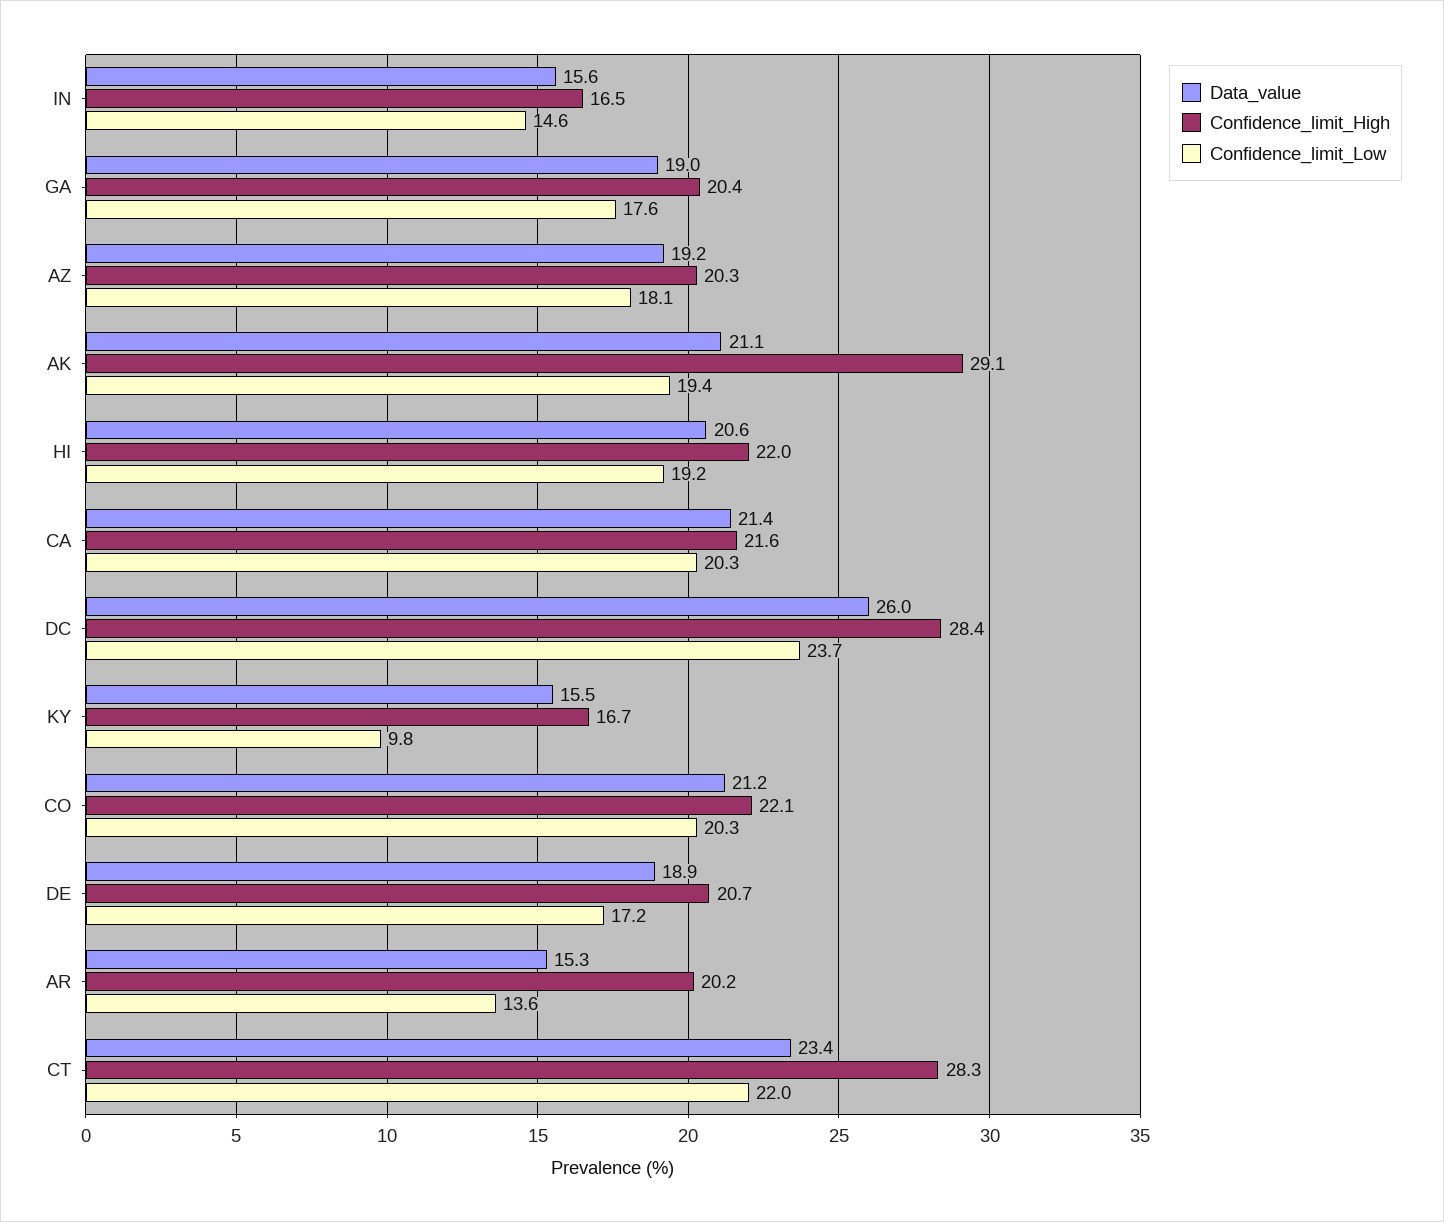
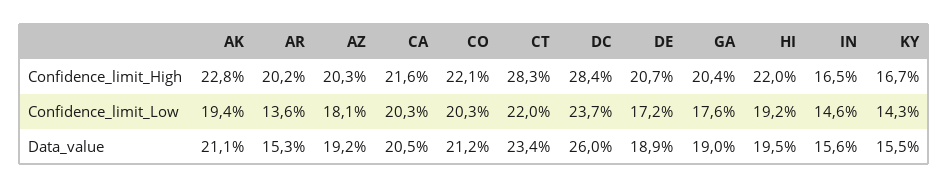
  {
    "Data_value": {
      "IN": 15.6,
      "GA": 19,
      "AZ": 19.2,
      "AK": 21.1,
-     "HI": 20.6,
+     "HI": 19.5,
-     "CA": 21.4,
+     "CA": 20.5,
      "DC": 26,
      "KY": 15.5,
      "CO": 21.2,
      "DE": 18.9,
      "AR": 15.3,
      "CT": 23.4
    },
    "Confidence_limit_High": {
      "IN": 16.5,
      "GA": 20.4,
      "AZ": 20.3,
-     "AK": 29.1,
+     "AK": 22.8,
      "HI": 22,
      "CA": 21.6,
      "DC": 28.4,
      "KY": 16.7,
      "CO": 22.1,
      "DE": 20.7,
      "AR": 20.2,
      "CT": 28.3
    },
    "Confidence_limit_Low": {
      "IN": 14.6,
      "GA": 17.6,
      "AZ": 18.1,
      "AK": 19.4,
      "HI": 19.2,
      "CA": 20.3,
      "DC": 23.7,
-     "KY": 9.8,
+     "KY": 14.3,
      "CO": 20.3,
      "DE": 17.2,
      "AR": 13.6,
      "CT": 22
    }
  }

